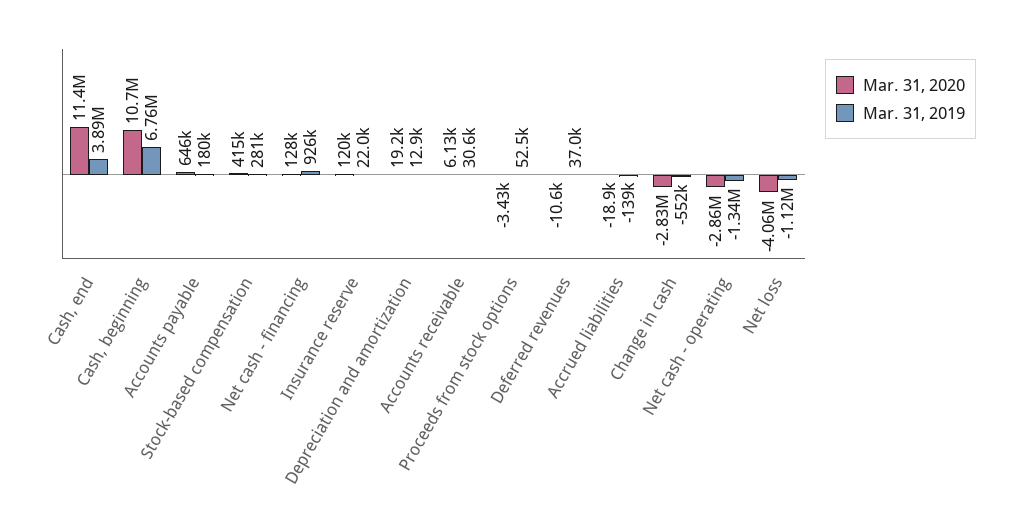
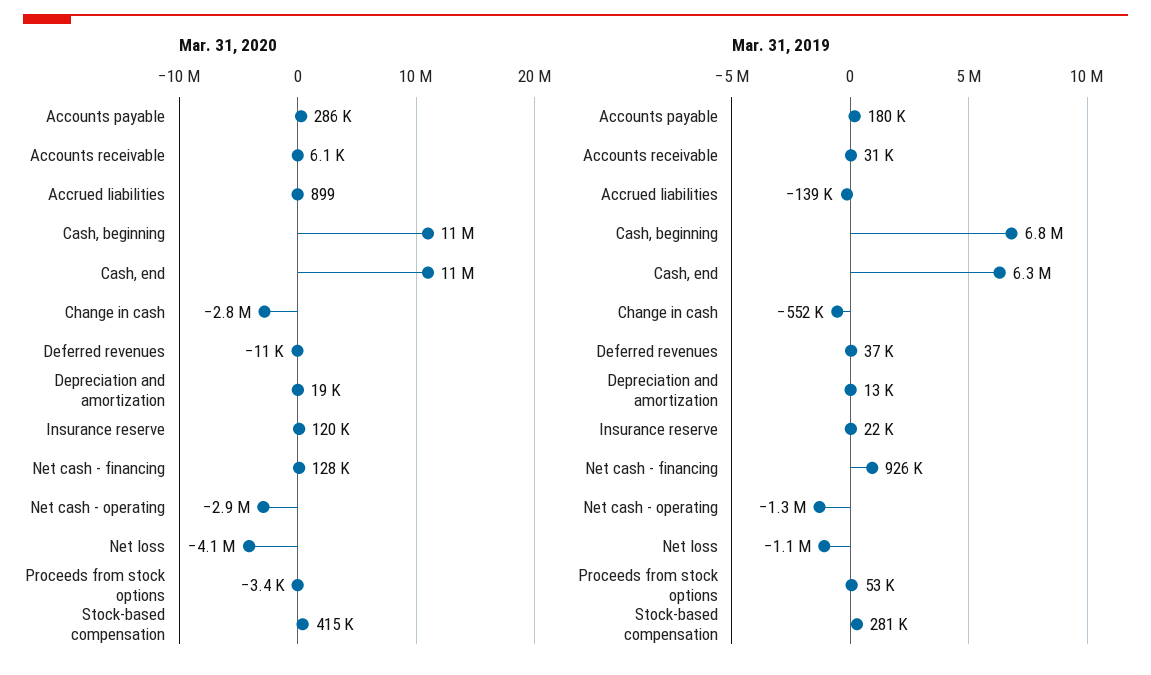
  {
    "Mar. 31, 2020": {
      "Cash, end": 11400000,
      "Cash, beginning": 10700000,
-     "Accounts payable": 646000,
+     "Accounts payable": 286000,
      "Stock-based compensation": 415000,
      "Net cash - financing": 128000,
      "Insurance reserve": 120000,
      "Depreciation and amortization": 19200,
      "Accounts receivable": 6130,
      "Proceeds from stock options": -3430,
      "Deferred revenues": -10600,
-     "Accrued liabilities": -18900,
+     "Accrued liabilities": 899,
      "Change in cash": -2830000,
      "Net cash - operating": -2860000,
      "Net loss": -4060000
    },
    "Mar. 31, 2019": {
-     "Cash, end": 3890000,
+     "Cash, end": 6300000,
      "Cash, beginning": 6760000,
      "Accounts payable": 180000,
      "Stock-based compensation": 281000,
      "Net cash - financing": 926000,
      "Insurance reserve": 22000,
      "Depreciation and amortization": 12900,
      "Accounts receivable": 30600,
      "Proceeds from stock options": 52500,
      "Deferred revenues": 37000,
      "Accrued liabilities": -139000,
      "Change in cash": -552000,
      "Net cash - operating": -1340000,
      "Net loss": -1120000
    }
  }

